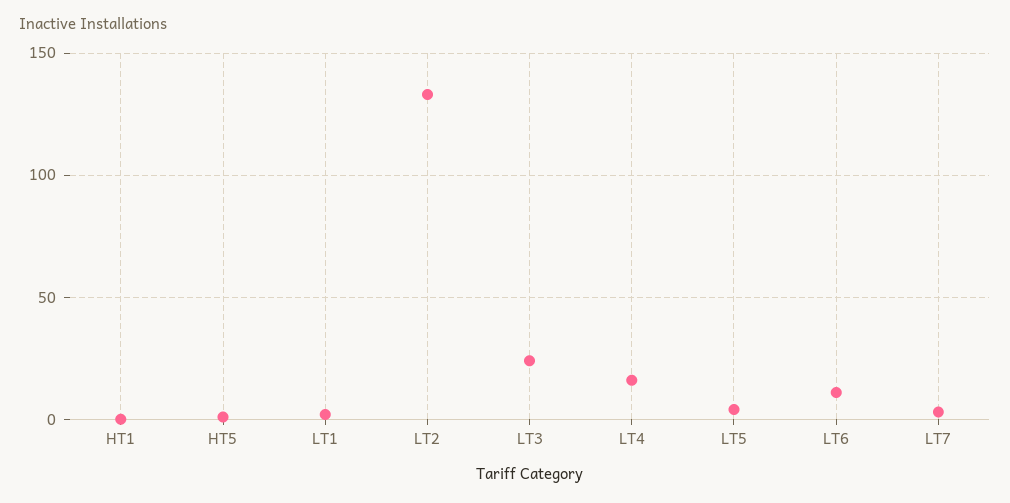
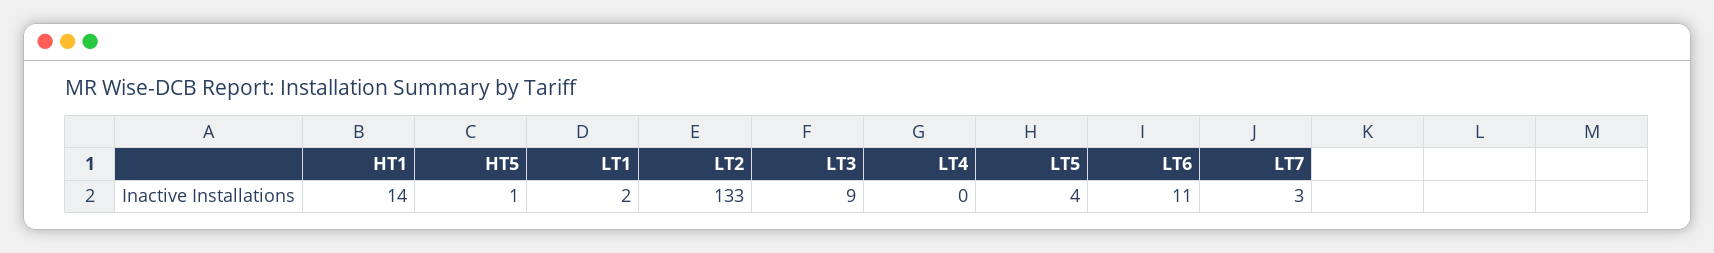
  {
-   "HT1": 0,
+   "HT1": 14,
    "HT5": 1,
    "LT1": 2,
    "LT2": 133,
-   "LT3": 25,
+   "LT3": 9,
-   "LT4": 15,
+   "LT4": 0,
    "LT5": 4,
    "LT6": 11,
    "LT7": 3
  }

